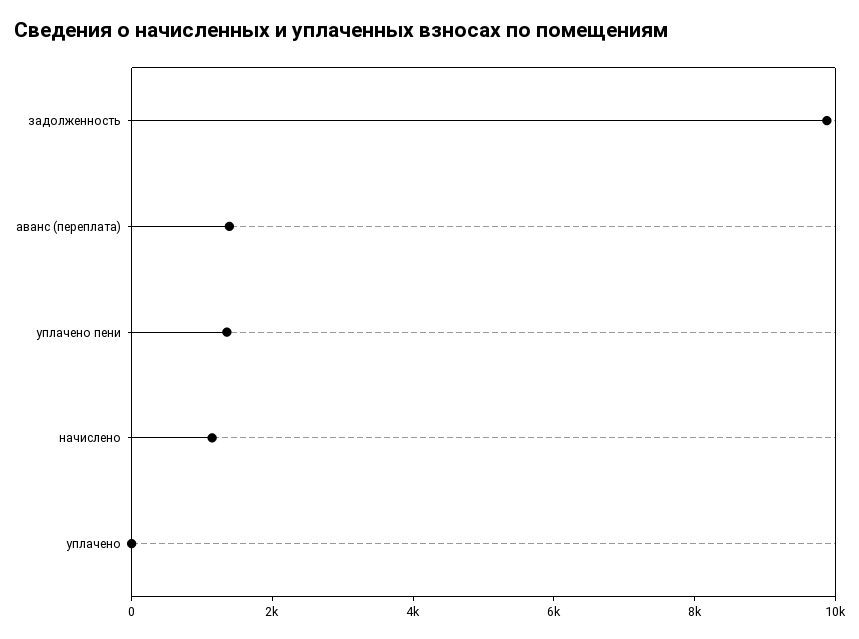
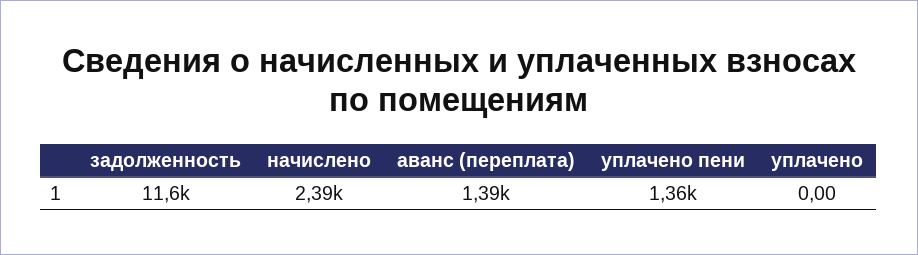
  {
-   "задолженность": 10000,
+   "задолженность": 11600,
    "аванс (переплата)": 1390,
    "уплачено пени": 1360,
-   "начислено": 1000,
+   "начислено": 2390,
    "уплачено": 0
  }

